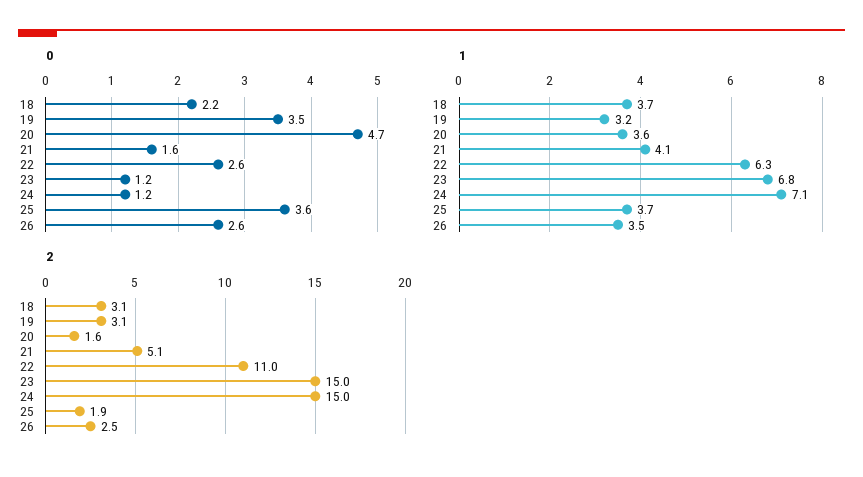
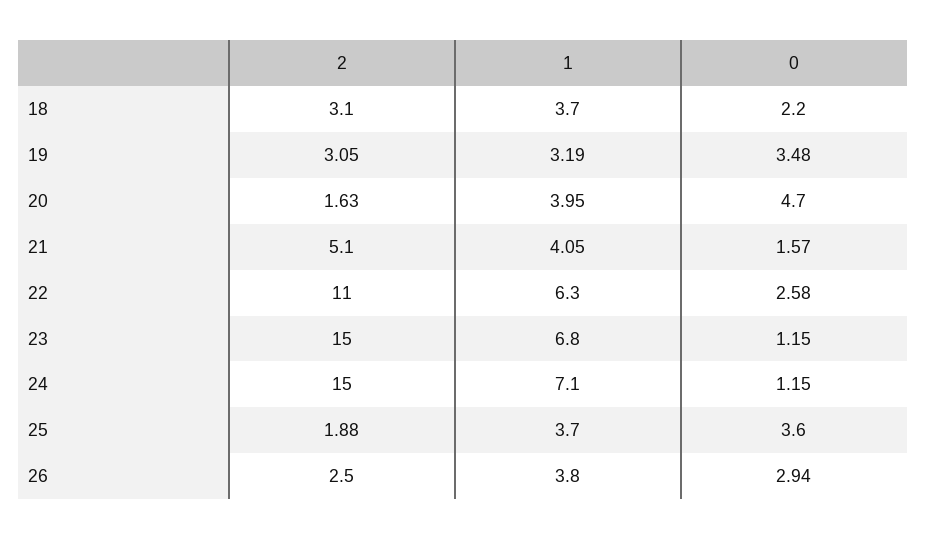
  {
    "0": {
      "18": 2.2,
      "19": 3.48,
      "20": 4.7,
      "21": 1.57,
      "22": 2.58,
      "23": 1.15,
      "24": 1.15,
      "25": 3.6,
-     "26": 2.6
+     "26": 2.94
    },
    "1": {
      "18": 3.7,
      "19": 3.19,
-     "20": 3.6,
+     "20": 3.95,
      "21": 4.05,
      "22": 6.3,
      "23": 6.8,
      "24": 7.1,
      "25": 3.7,
-     "26": 3.5
+     "26": 3.8
    },
    "2": {
      "18": 3.1,
      "19": 3.05,
      "20": 1.63,
      "21": 5.1,
      "22": 11,
      "23": 15,
      "24": 15,
      "25": 1.88,
      "26": 2.5
    }
  }

